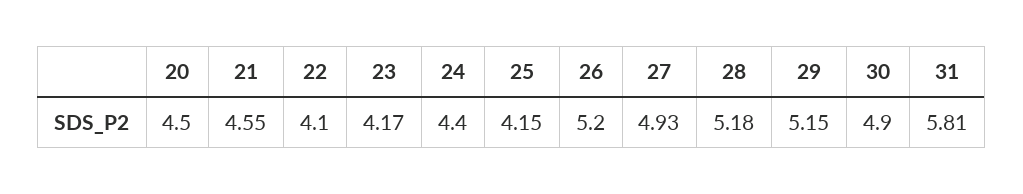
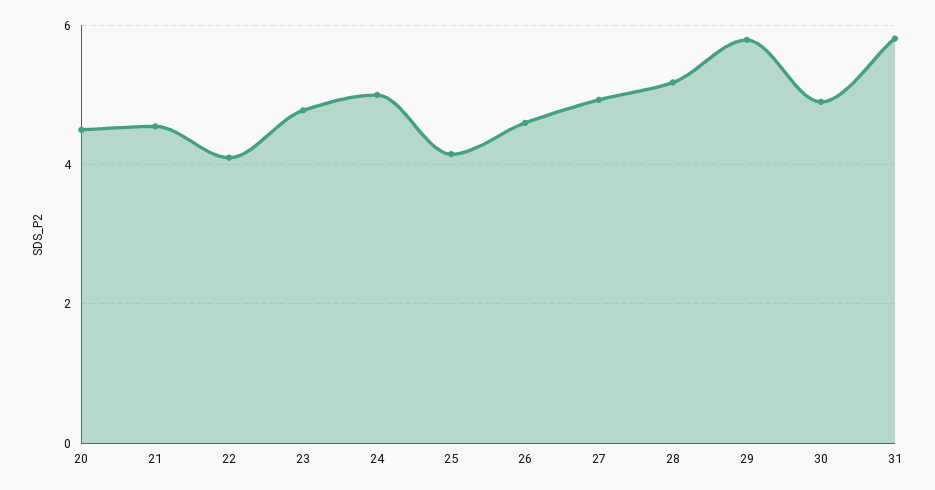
  {
    "20": 4.5,
    "21": 4.55,
    "22": 4.1,
-   "23": 4.17,
+   "23": 4.8,
-   "24": 4.4,
+   "24": 5,
    "25": 4.15,
-   "26": 5.2,
+   "26": 4.6,
    "27": 4.93,
    "28": 5.18,
-   "29": 5.15,
+   "29": 5.8,
    "30": 4.9,
    "31": 5.81
  }

